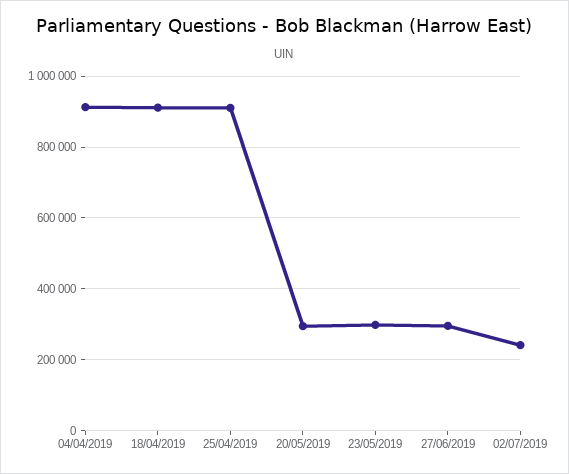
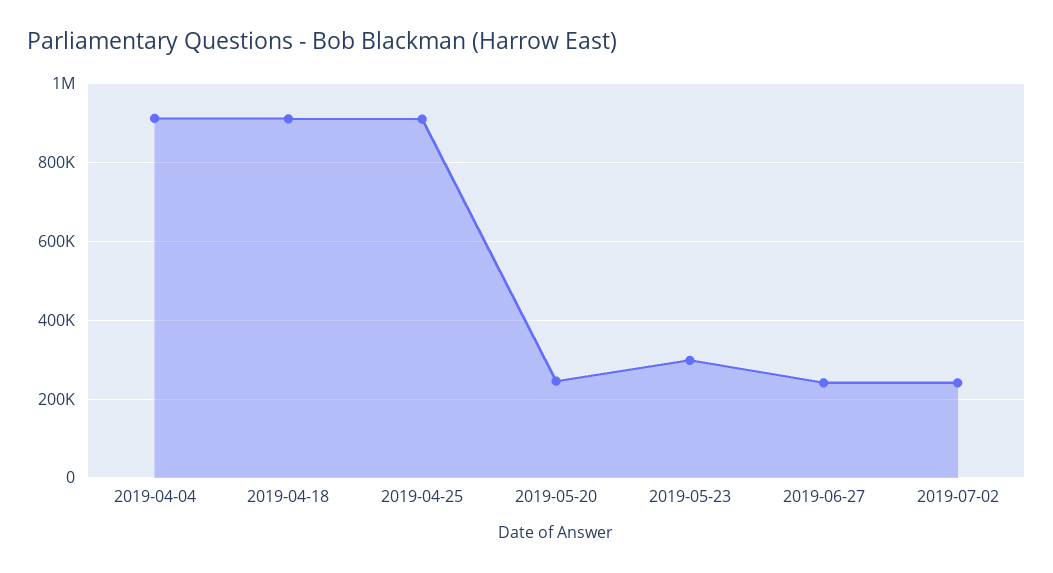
  {
    "04/04/2019": 920000,
    "18/04/2019": 920000,
    "25/04/2019": 920000,
-   "20/05/2019": 300000,
+   "20/05/2019": 240000,
    "23/05/2019": 300000,
-   "27/06/2019": 300000,
+   "27/06/2019": 240000,
    "02/07/2019": 240000
  }

